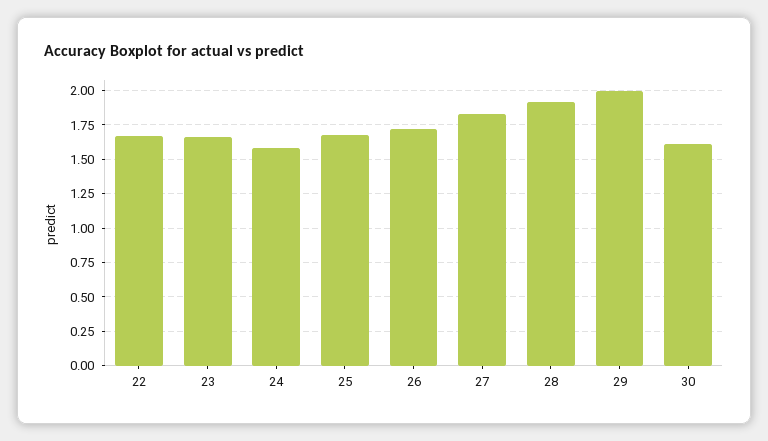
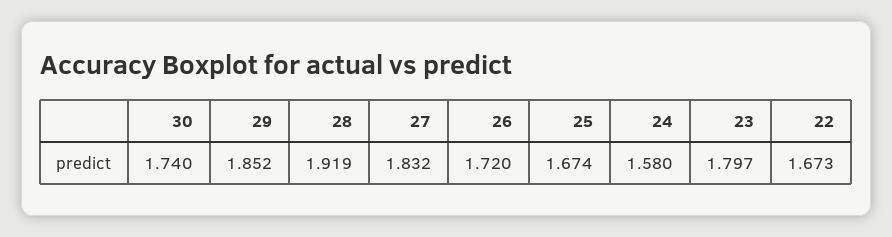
  {
    "22": 1.673,
-   "23": 1.65,
+   "23": 1.797,
    "24": 1.58,
    "25": 1.674,
    "26": 1.72,
    "27": 1.832,
    "28": 1.919,
-   "29": 2,
+   "29": 1.852,
-   "30": 1.6
+   "30": 1.74
  }

